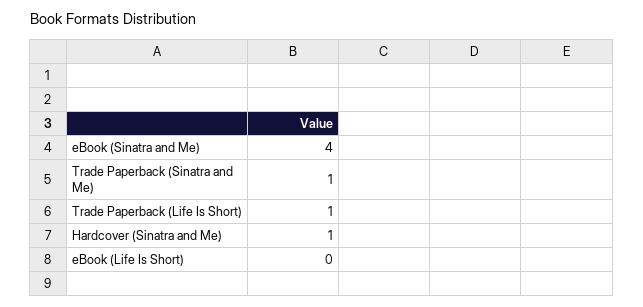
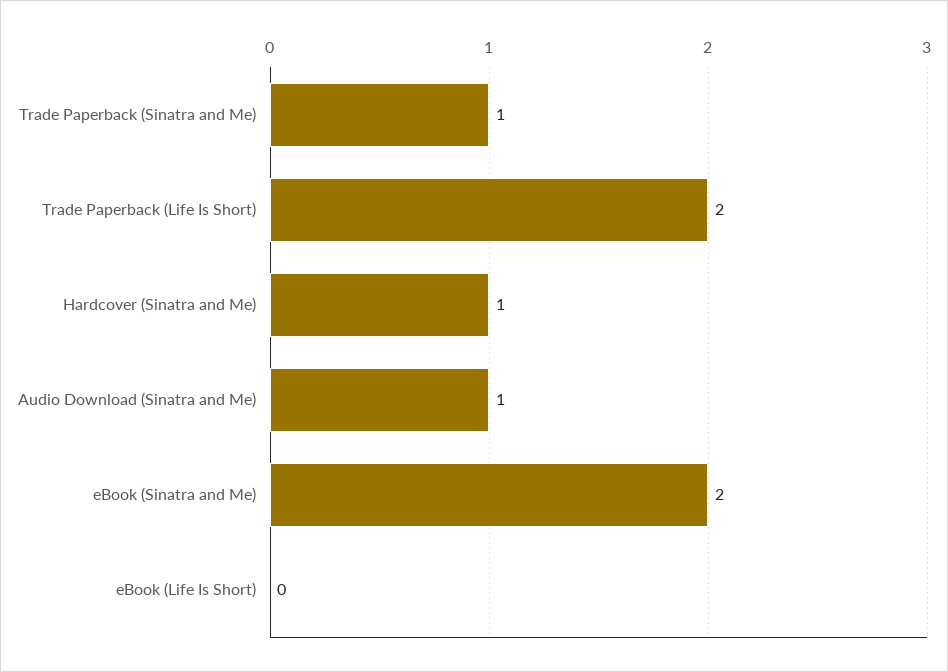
  {
-   "eBook (Sinatra and Me)": 4,
+   "eBook (Sinatra and Me)": 2,
    "Trade Paperback (Sinatra and Me)": 1,
-   "Trade Paperback (Life Is Short)": 1,
+   "Trade Paperback (Life Is Short)": 2,
    "Hardcover (Sinatra and Me)": 1,
-   "eBook (Life Is Short)": 0
+   "eBook (Life Is Short)": 0,
+   "Audio Download (Sinatra and Me)": 1
  }

